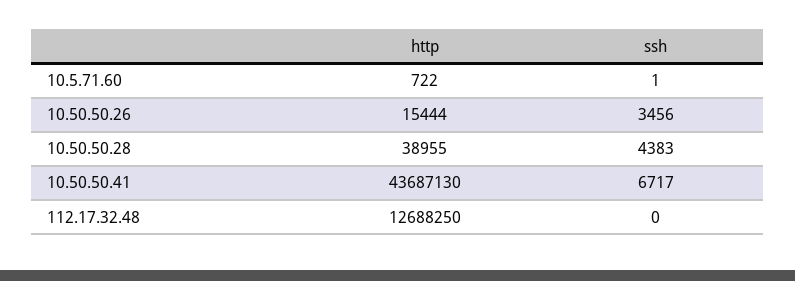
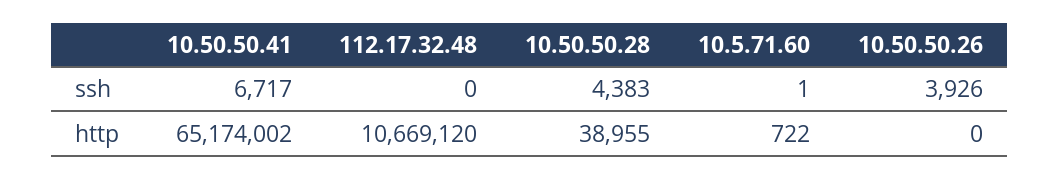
  {
    "http": {
      "10.5.71.60": 722,
-     "10.50.50.26": 15444,
+     "10.50.50.26": 0,
      "10.50.50.28": 38955,
-     "10.50.50.41": 43687130,
+     "10.50.50.41": 65174002,
-     "112.17.32.48": 12688250
+     "112.17.32.48": 10669120
    },
    "ssh": {
      "10.5.71.60": 1,
-     "10.50.50.26": 3456,
+     "10.50.50.26": 3926,
      "10.50.50.28": 4383,
      "10.50.50.41": 6717,
      "112.17.32.48": 0
    }
  }

